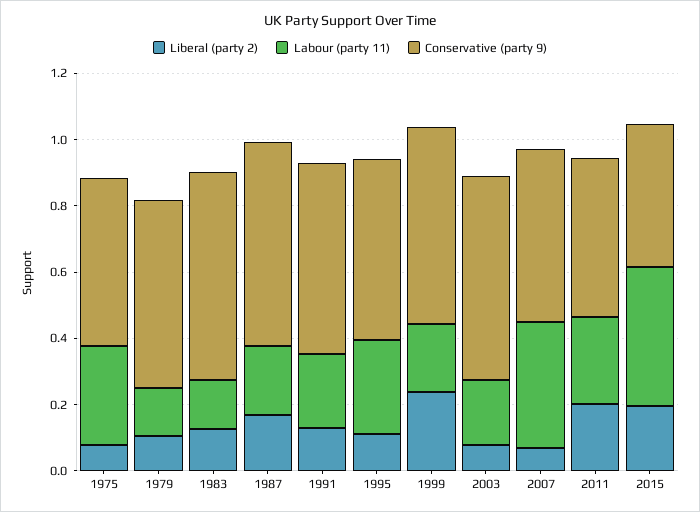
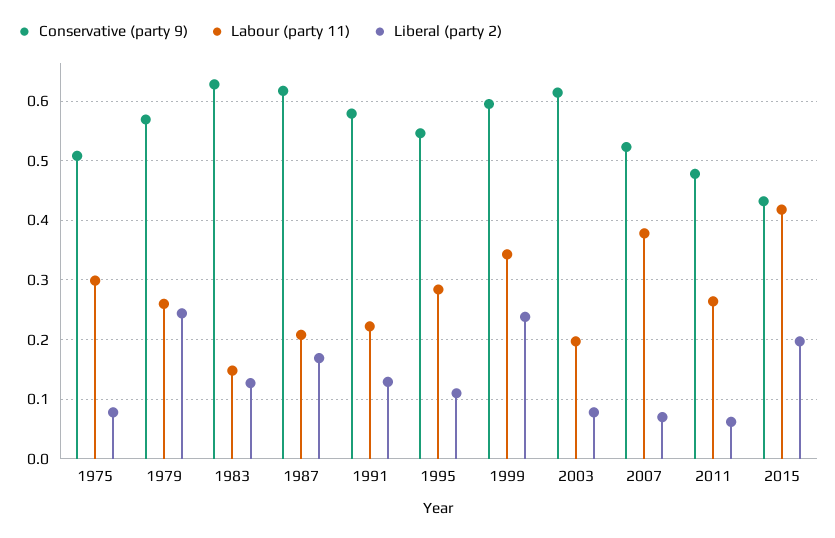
  {
    "Liberal (party 2)": {
      "1975": 0.08,
-     "1979": 0.1,
+     "1979": 0.24,
      "1983": 0.12,
      "1987": 0.16,
      "1991": 0.12,
      "1995": 0.12,
      "1999": 0.24,
      "2003": 0.08,
      "2007": 0.08,
-     "2011": 0.2,
+     "2011": 0.06,
      "2015": 0.2
    },
    "Labour (party 11)": {
      "1975": 0.3,
-     "1979": 0.15,
+     "1979": 0.26,
      "1983": 0.14,
      "1987": 0.2,
      "1991": 0.22,
      "1995": 0.28,
-     "1999": 0.2,
+     "1999": 0.34,
      "2003": 0.2,
      "2007": 0.38,
      "2011": 0.26,
      "2015": 0.42
    },
    "Conservative (party 9)": {
      "1975": 0.5,
      "1979": 0.56,
      "1983": 0.62,
      "1987": 0.62,
      "1991": 0.58,
      "1995": 0.54,
      "1999": 0.6,
      "2003": 0.62,
      "2007": 0.52,
      "2011": 0.48,
      "2015": 0.44
    }
  }

